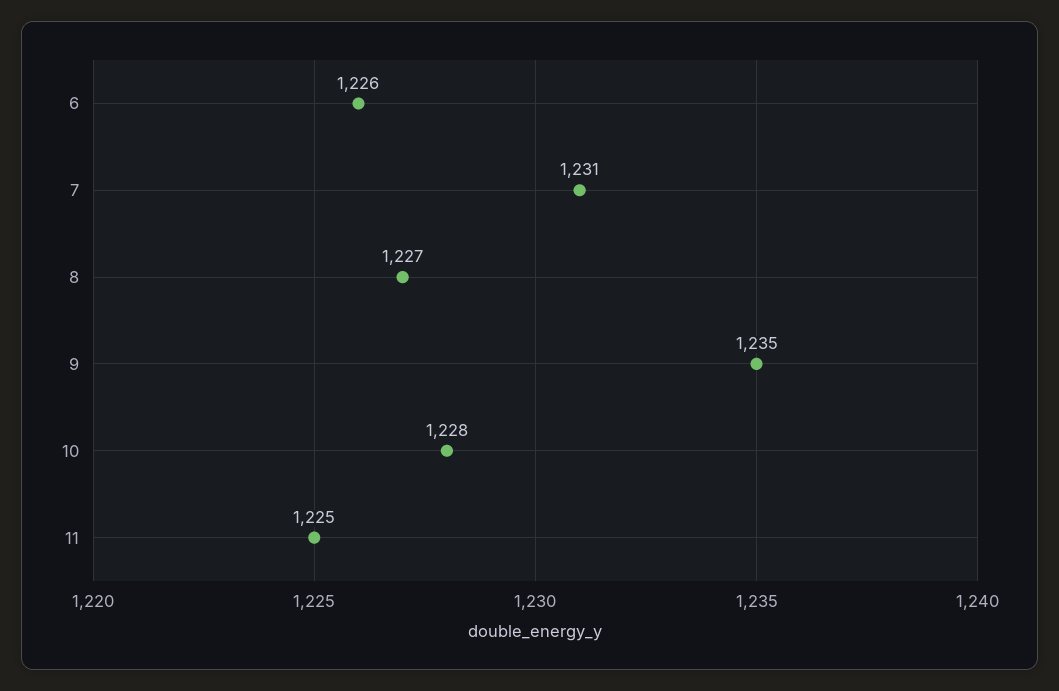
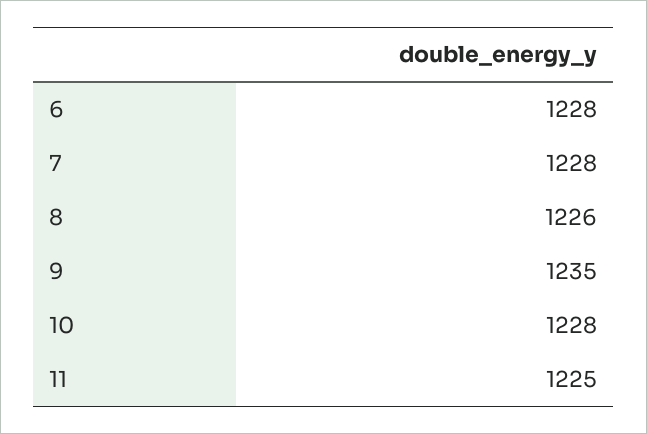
  {
-   "6": 1226,
+   "6": 1228,
-   "7": 1231,
+   "7": 1228,
-   "8": 1227,
+   "8": 1226,
    "9": 1235,
    "10": 1228,
    "11": 1225
  }

